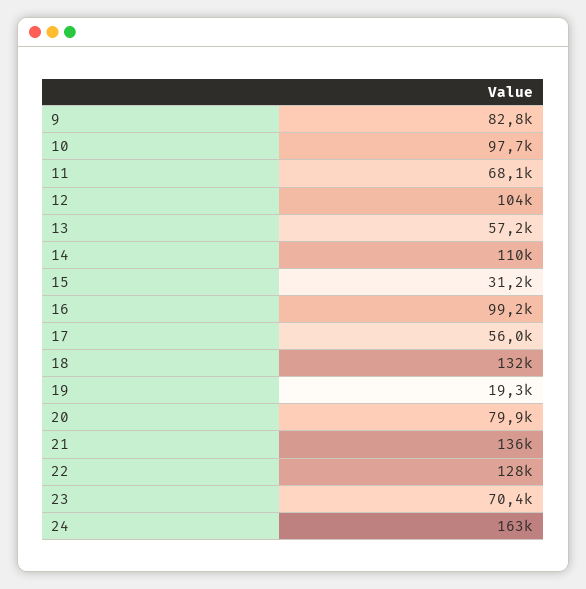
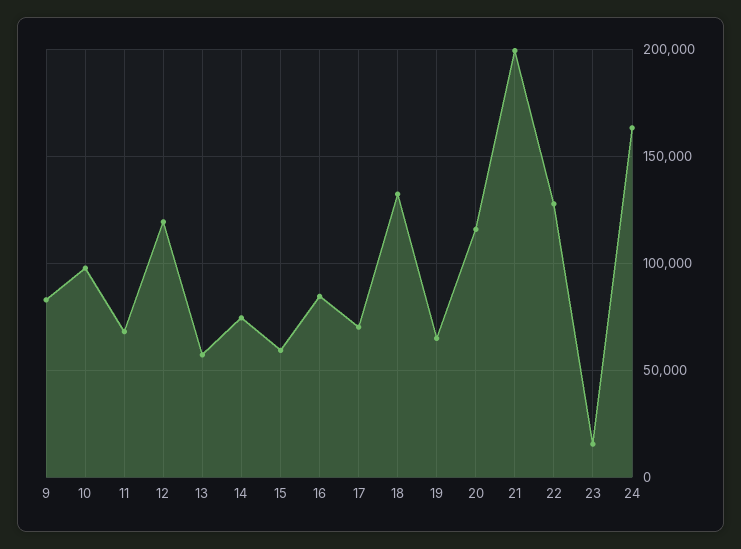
  {
    "9": 82800,
    "10": 97700,
    "11": 68100,
-   "12": 104000,
+   "12": 120000,
    "13": 57200,
-   "14": 110000,
+   "14": 75000,
-   "15": 31200,
+   "15": 60000,
-   "16": 99200,
+   "16": 85000,
-   "17": 56000,
+   "17": 70000,
    "18": 132000,
-   "19": 19300,
+   "19": 65000,
-   "20": 79900,
+   "20": 115000,
-   "21": 136000,
+   "21": 200000,
    "22": 128000,
-   "23": 70400,
+   "23": 15000,
    "24": 163000
  }

